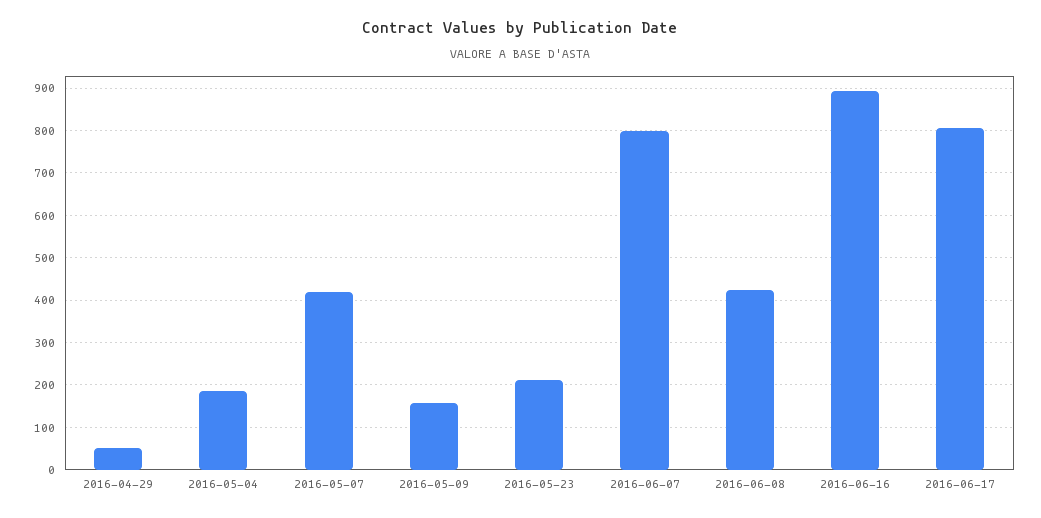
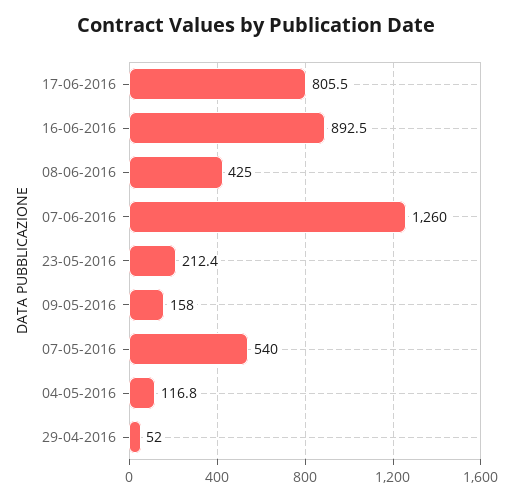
  {
    "2016-04-29": 52,
-   "2016-05-04": 180,
+   "2016-05-04": 116.8,
-   "2016-05-07": 420,
+   "2016-05-07": 540,
    "2016-05-09": 158,
    "2016-05-23": 212.4,
-   "2016-06-07": 800,
+   "2016-06-07": 1260,
    "2016-06-08": 425,
    "2016-06-16": 892.5,
    "2016-06-17": 805.5
  }

